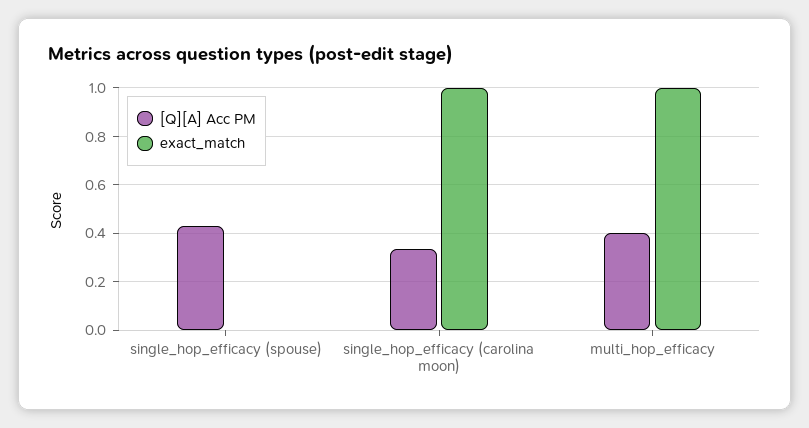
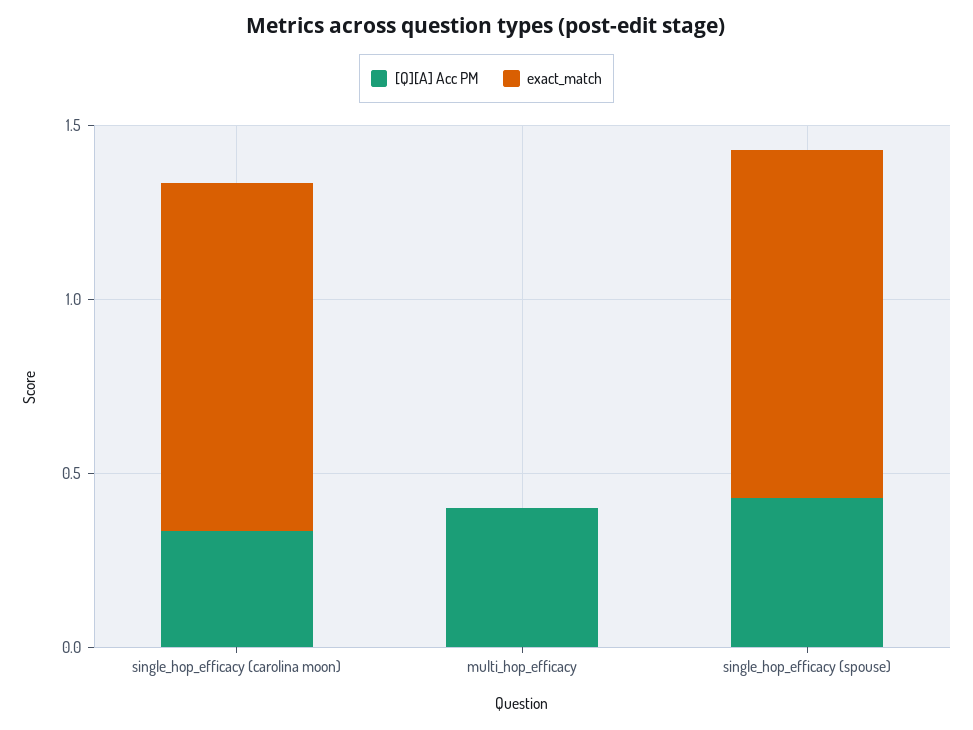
  {
    "[Q][A] Acc PM": {
      "single_hop_efficacy (spouse)": 0.425,
      "single_hop_efficacy (carolina moon)": 0.325,
      "multi_hop_efficacy": 0.4
    },
    "exact_match": {
-     "single_hop_efficacy (spouse)": 0,
+     "single_hop_efficacy (spouse)": 1,
      "single_hop_efficacy (carolina moon)": 1,
-     "multi_hop_efficacy": 1
+     "multi_hop_efficacy": 0
    }
  }

